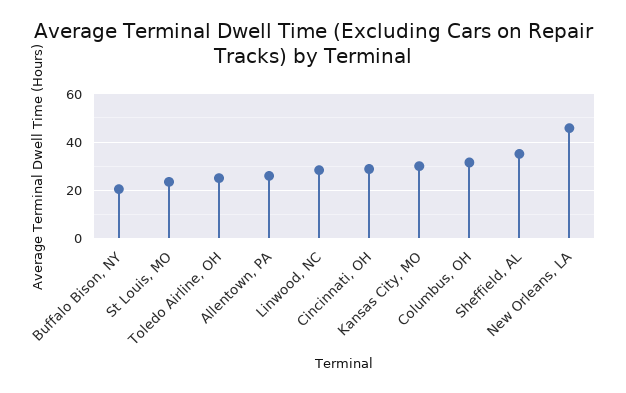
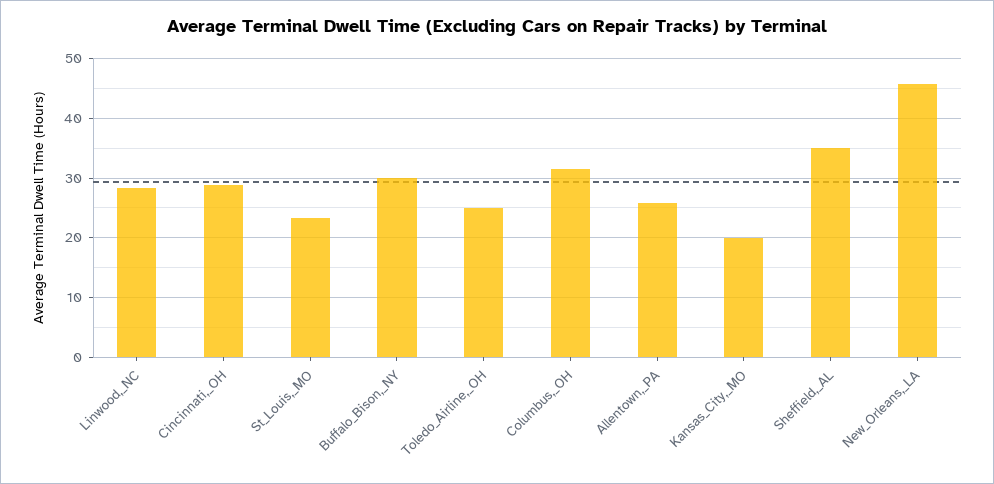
  {
-   "Buffalo Bison, NY": 20,
+   "Buffalo Bison, NY": 30,
    "St Louis, MO": 24,
    "Toledo Airline, OH": 26,
    "Allentown, PA": 26,
    "Linwood, NC": 28,
    "Cincinnati, OH": 28,
-   "Kansas City, MO": 30,
+   "Kansas City, MO": 20,
    "Columbus, OH": 32,
    "Sheffield, AL": 36,
    "New Orleans, LA": 46
  }

